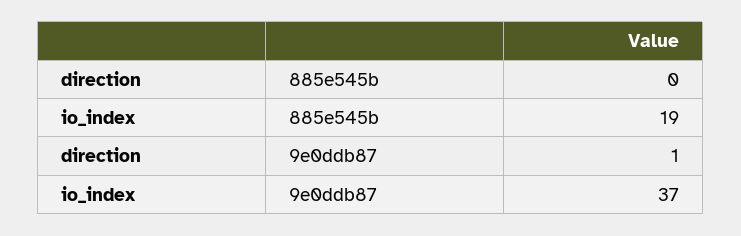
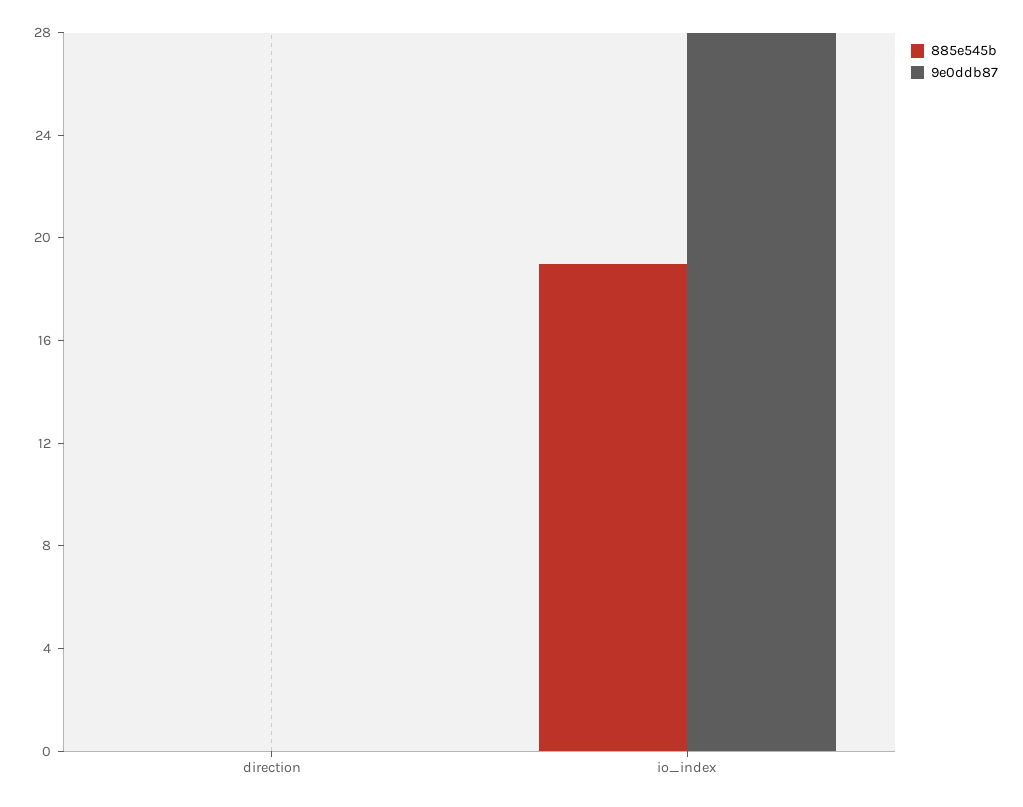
  {
    "885e545b": {
      "direction": 0,
      "io_index": 19
    },
    "9e0ddb87": {
-     "direction": 1,
+     "direction": 0,
-     "io_index": 37
+     "io_index": 28
    }
  }

